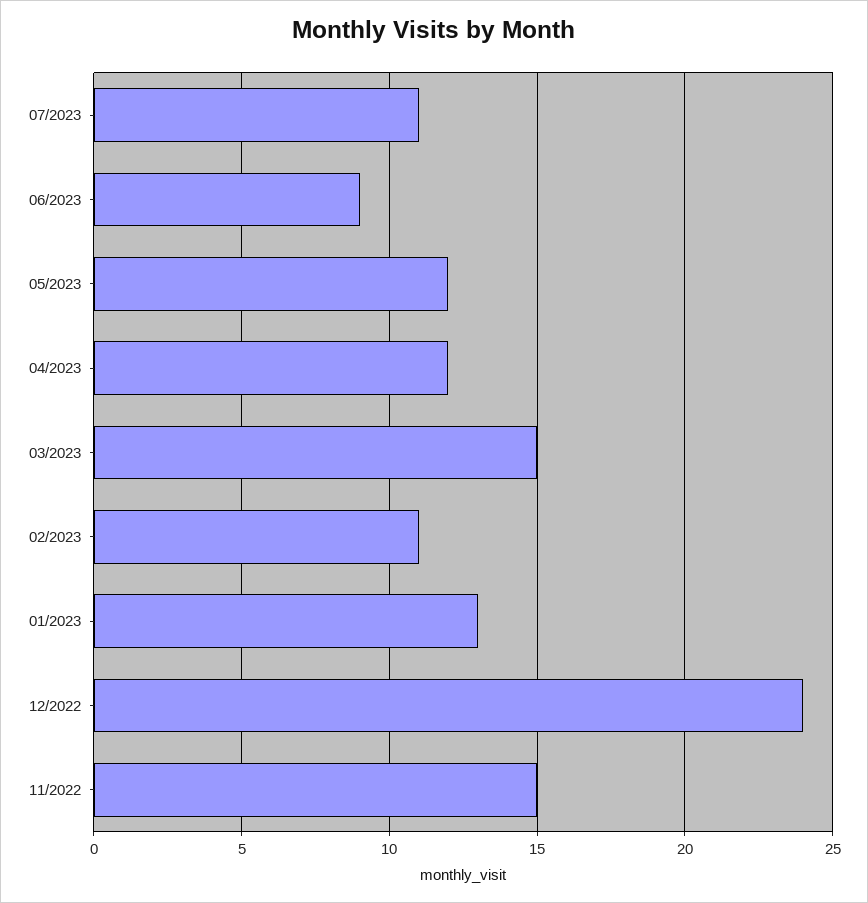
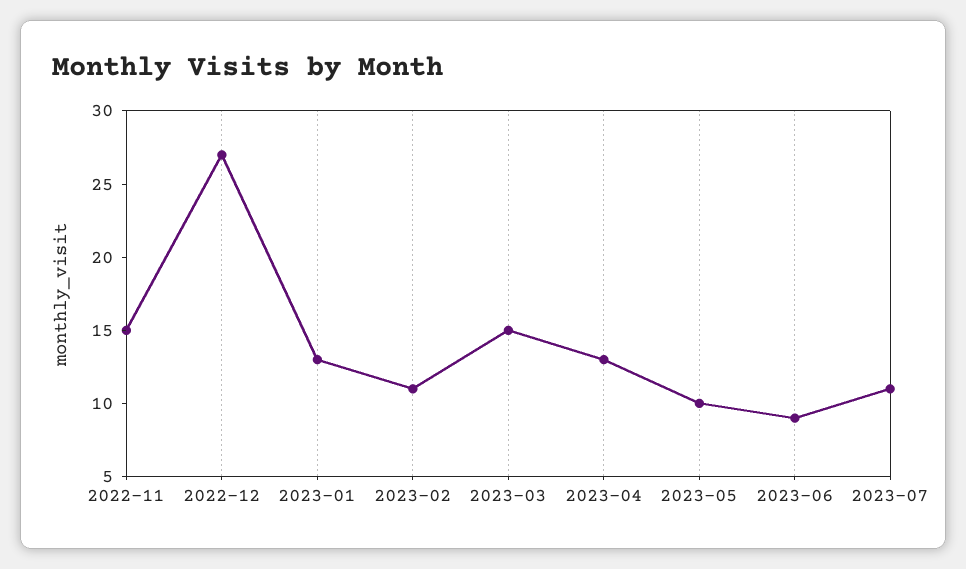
  {
    "07/2023": 11,
    "06/2023": 9,
-   "05/2023": 12,
+   "05/2023": 10,
-   "04/2023": 12,
+   "04/2023": 13,
    "03/2023": 15,
    "02/2023": 11,
    "01/2023": 13,
-   "12/2022": 24,
+   "12/2022": 27,
    "11/2022": 15
  }

